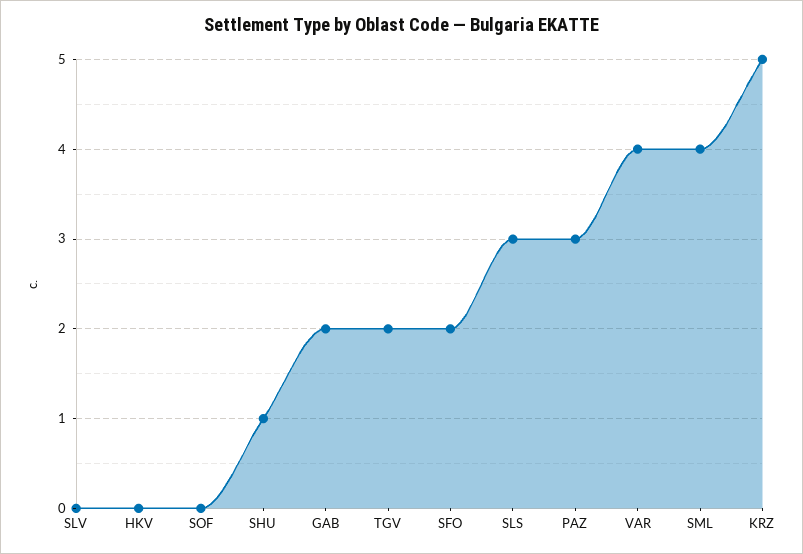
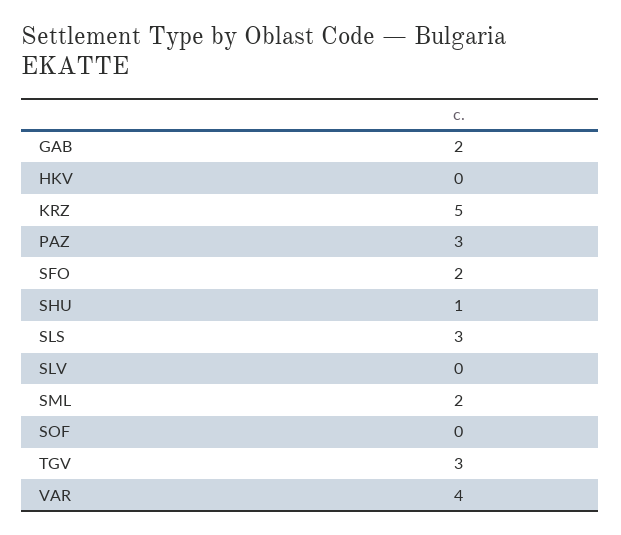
  {
    "SLV": 0,
    "HKV": 0,
    "SOF": 0,
    "SHU": 1,
    "GAB": 2,
-   "TGV": 2,
+   "TGV": 3,
    "SFO": 2,
    "SLS": 3,
    "PAZ": 3,
    "VAR": 4,
-   "SML": 4,
+   "SML": 2,
    "KRZ": 5
  }

